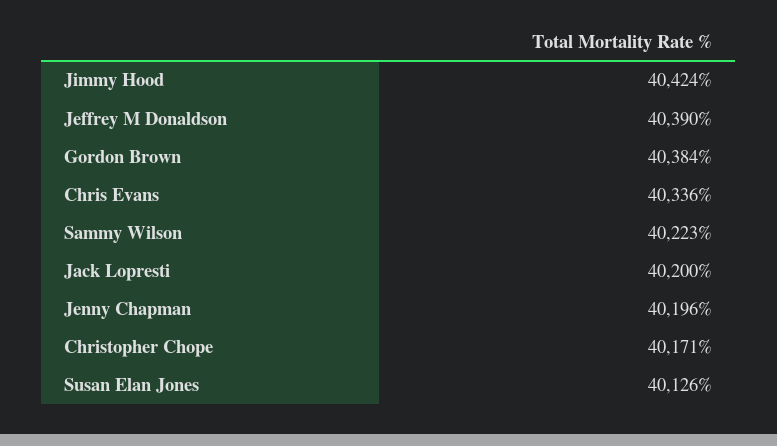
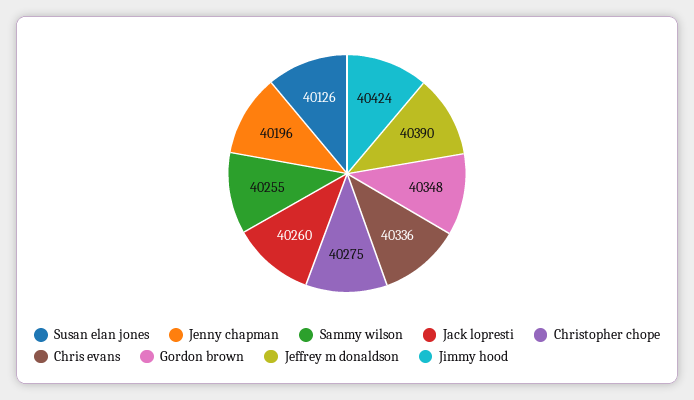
  {
    "Jimmy Hood": 40424,
    "Jeffrey M Donaldson": 40390,
-   "Gordon Brown": 40384,
+   "Gordon Brown": 40348,
    "Chris Evans": 40336,
-   "Sammy Wilson": 40223,
+   "Sammy Wilson": 40255,
-   "Jack Lopresti": 40200,
+   "Jack Lopresti": 40260,
    "Jenny Chapman": 40196,
-   "Christopher Chope": 40171,
+   "Christopher Chope": 40275,
    "Susan Elan Jones": 40126
  }

